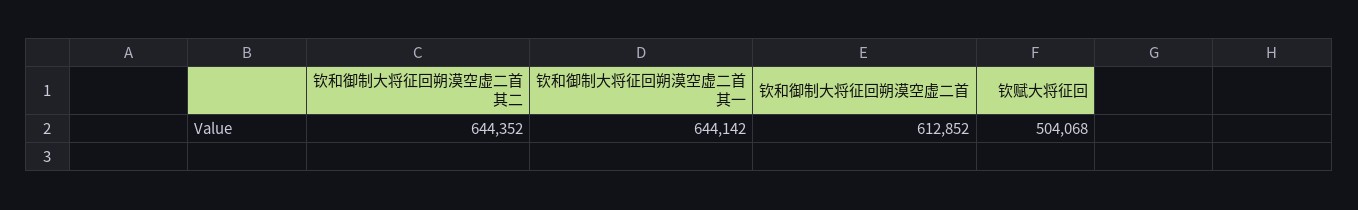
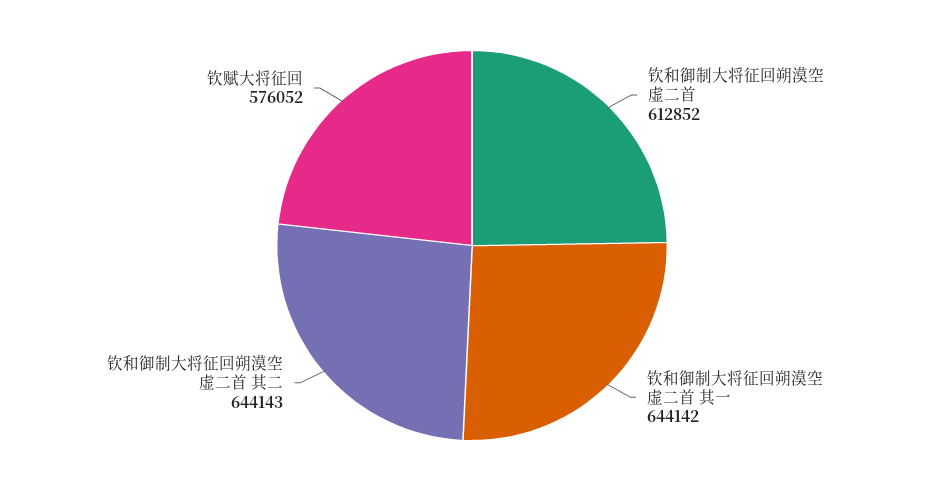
  {
-   "钦和御制大将征回朔漠空虚二首 其二": 644352,
+   "钦和御制大将征回朔漠空虚二首 其二": 644143,
    "钦和御制大将征回朔漠空虚二首 其一": 644142,
    "钦和御制大将征回朔漠空虚二首": 612852,
-   "钦赋大将征回": 504068
+   "钦赋大将征回": 576052
  }

